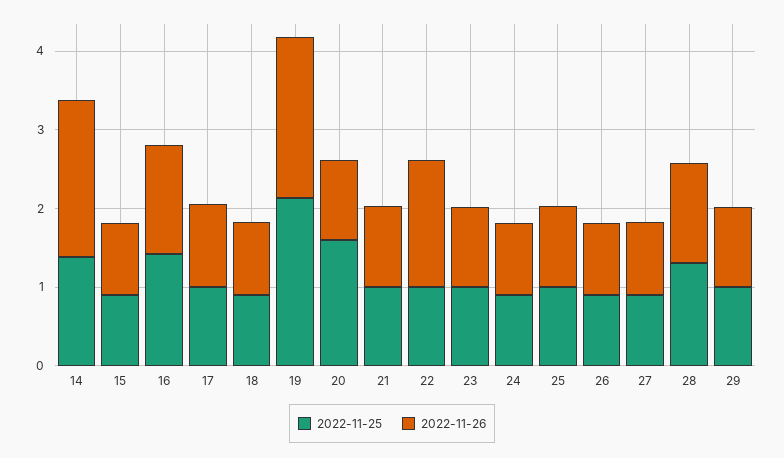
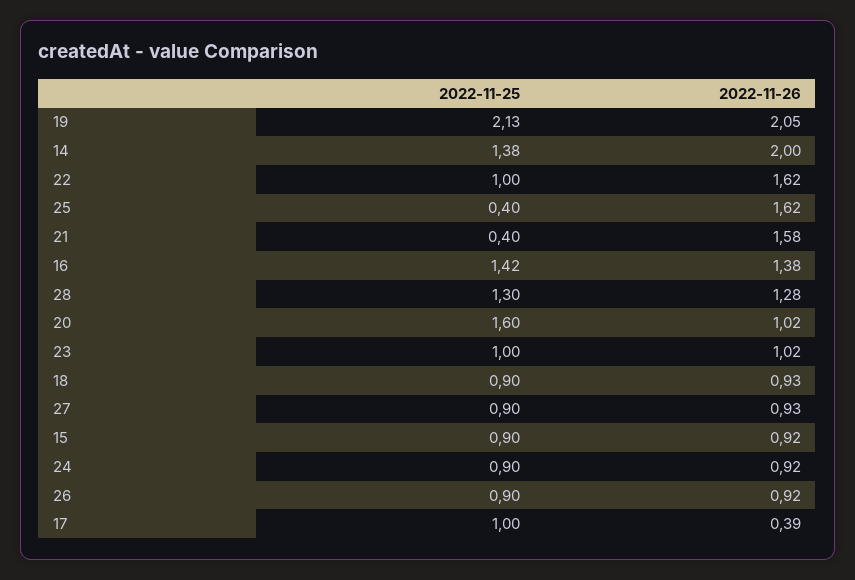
  {
    "2022-11-25": {
      "14": 1.38,
      "15": 0.9,
      "16": 1.42,
      "17": 1,
      "18": 0.9,
      "19": 2.13,
      "20": 1.6,
-     "21": 1,
+     "21": 0.4,
      "22": 1,
      "23": 1,
      "24": 0.9,
-     "25": 1,
+     "25": 0.4,
      "26": 0.9,
      "27": 0.9,
-     "28": 1.3,
+     "28": 1.3
-     "29": 1
    },
    "2022-11-26": {
      "14": 2,
      "15": 0.92,
      "16": 1.38,
-     "17": 1,
+     "17": 0.39,
      "18": 0.93,
      "19": 2.05,
      "20": 1.02,
-     "21": 1,
+     "21": 1.58,
      "22": 1.62,
      "23": 1.02,
      "24": 0.92,
-     "25": 1,
+     "25": 1.62,
      "26": 0.92,
      "27": 0.93,
-     "28": 1.28,
+     "28": 1.28
-     "29": 1
    }
  }

